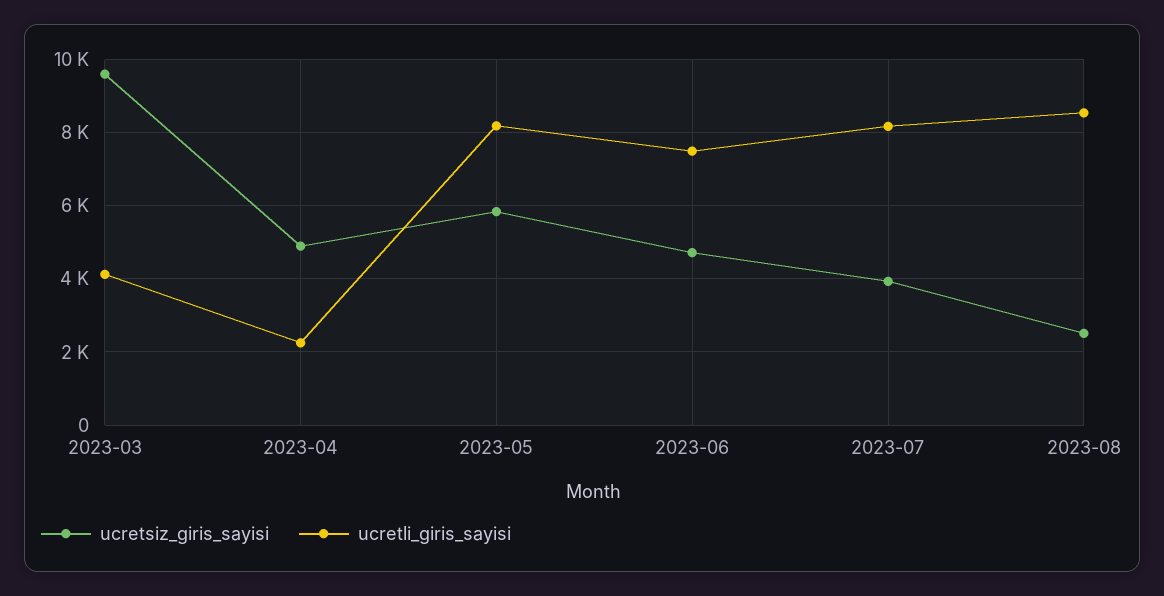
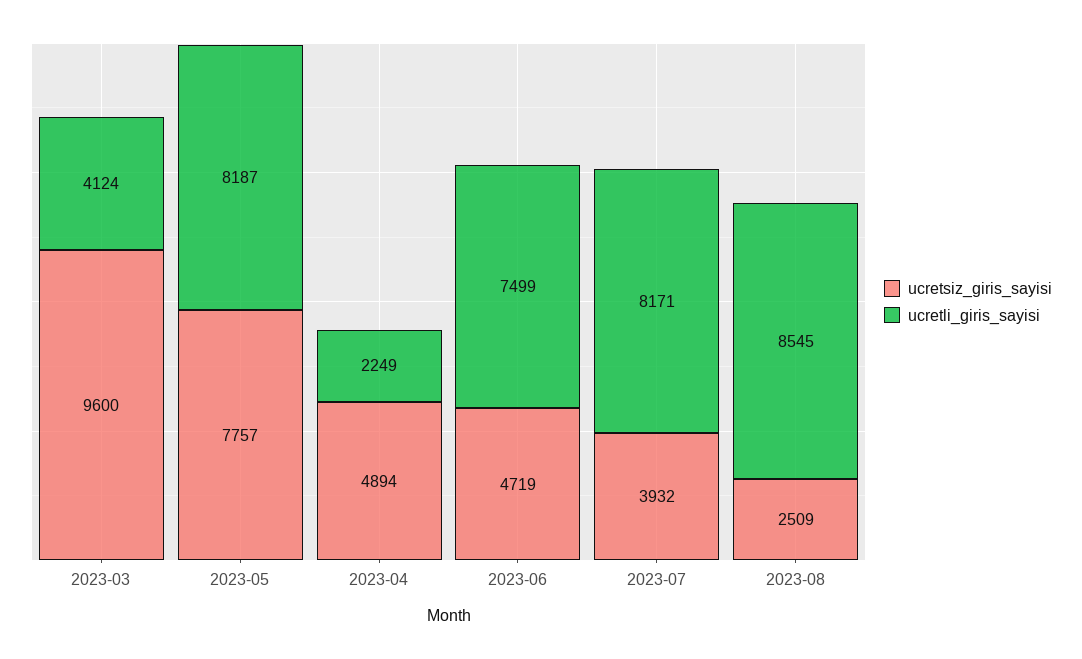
  {
    "ucretsiz_giris_sayisi": {
      "2023-03": 9600,
      "2023-04": 4894,
-     "2023-05": 5800,
+     "2023-05": 7757,
      "2023-06": 4719,
      "2023-07": 3932,
      "2023-08": 2509
    },
    "ucretli_giris_sayisi": {
      "2023-03": 4124,
      "2023-04": 2249,
      "2023-05": 8187,
      "2023-06": 7499,
      "2023-07": 8171,
      "2023-08": 8545
    }
  }

